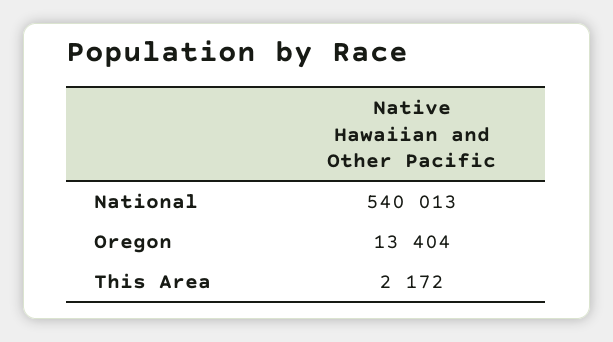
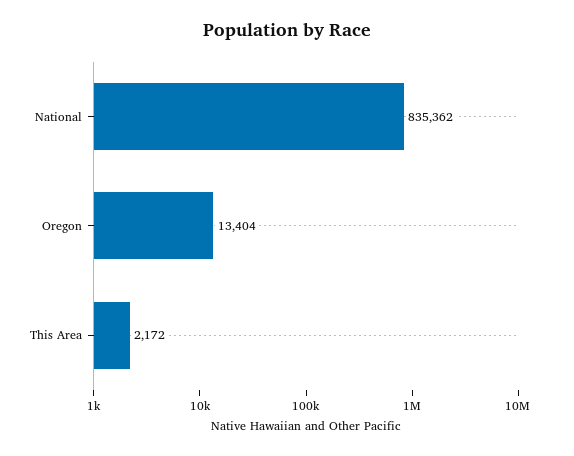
  {
-   "National": 540013,
+   "National": 835362,
    "Oregon": 13404,
    "This Area": 2172
  }

